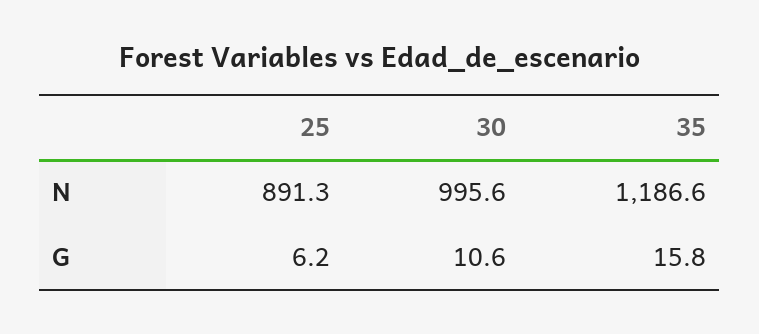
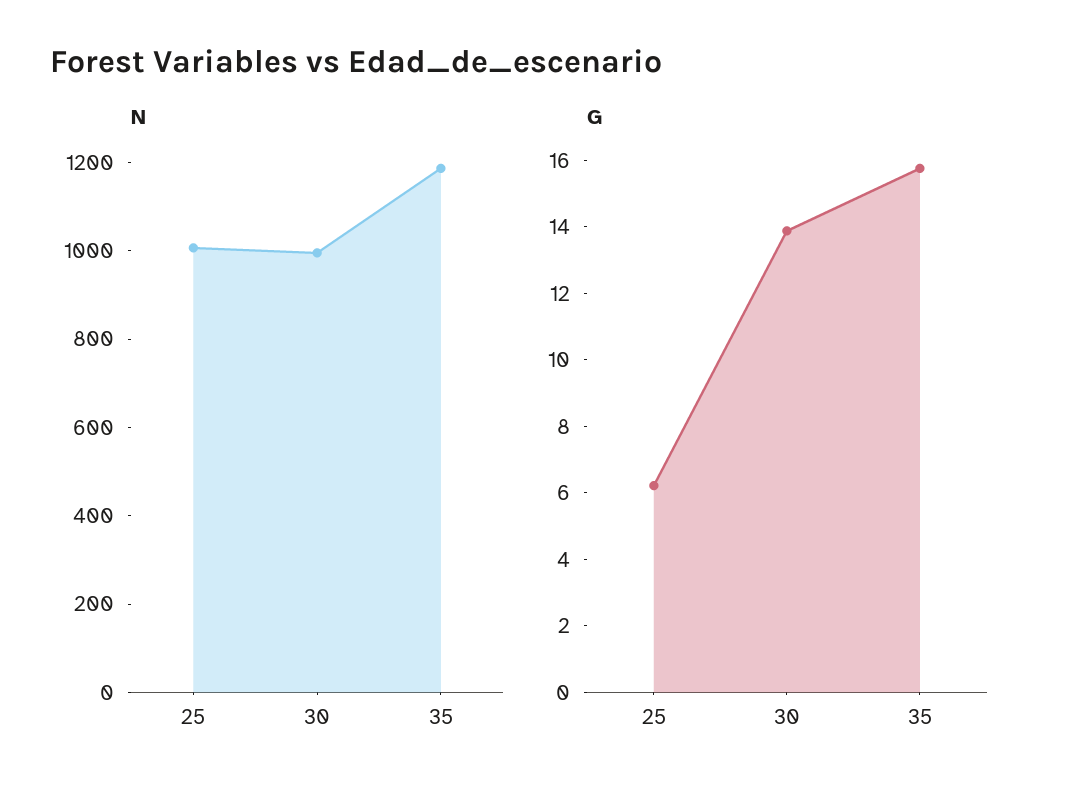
  {
    "N": {
-     "25": 891.3,
+     "25": 1000,
      "30": 995.6,
      "35": 1186.6
    },
    "G": {
      "25": 6.2,
-     "30": 10.6,
+     "30": 14,
      "35": 15.8
    }
  }

